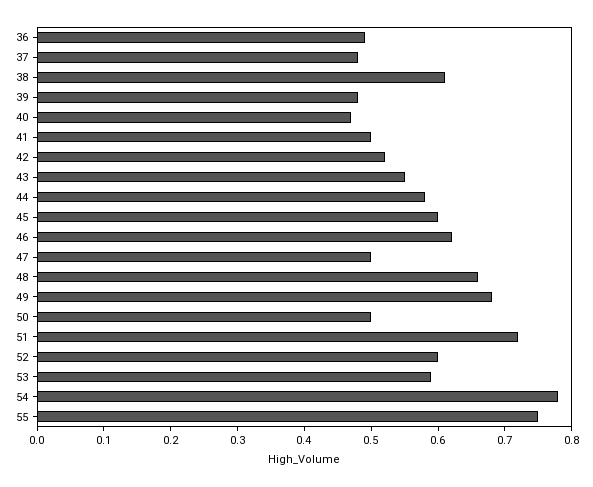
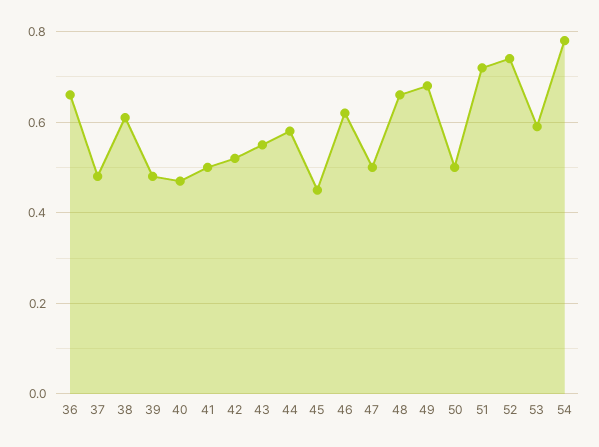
  {
-   "36": 0.5,
+   "36": 0.65,
    "37": 0.5,
    "38": 0.6,
    "39": 0.5,
    "40": 0.45,
    "41": 0.5,
    "42": 0.5,
    "43": 0.55,
    "44": 0.6,
-   "45": 0.6,
+   "45": 0.45,
    "46": 0.6,
    "47": 0.5,
    "48": 0.65,
    "49": 0.7,
    "50": 0.5,
    "51": 0.7,
-   "52": 0.6,
+   "52": 0.75,
    "53": 0.6,
-   "54": 0.8,
+   "54": 0.8
-   "55": 0.75
  }

